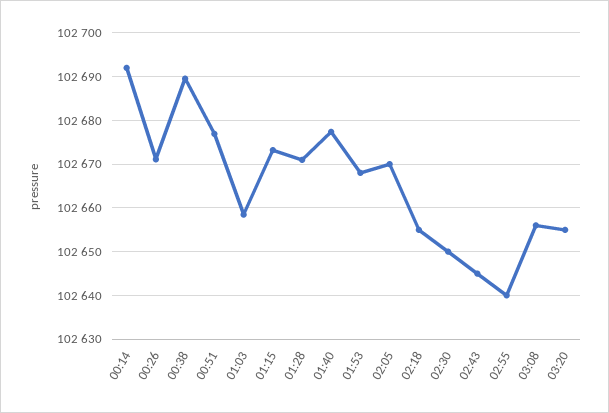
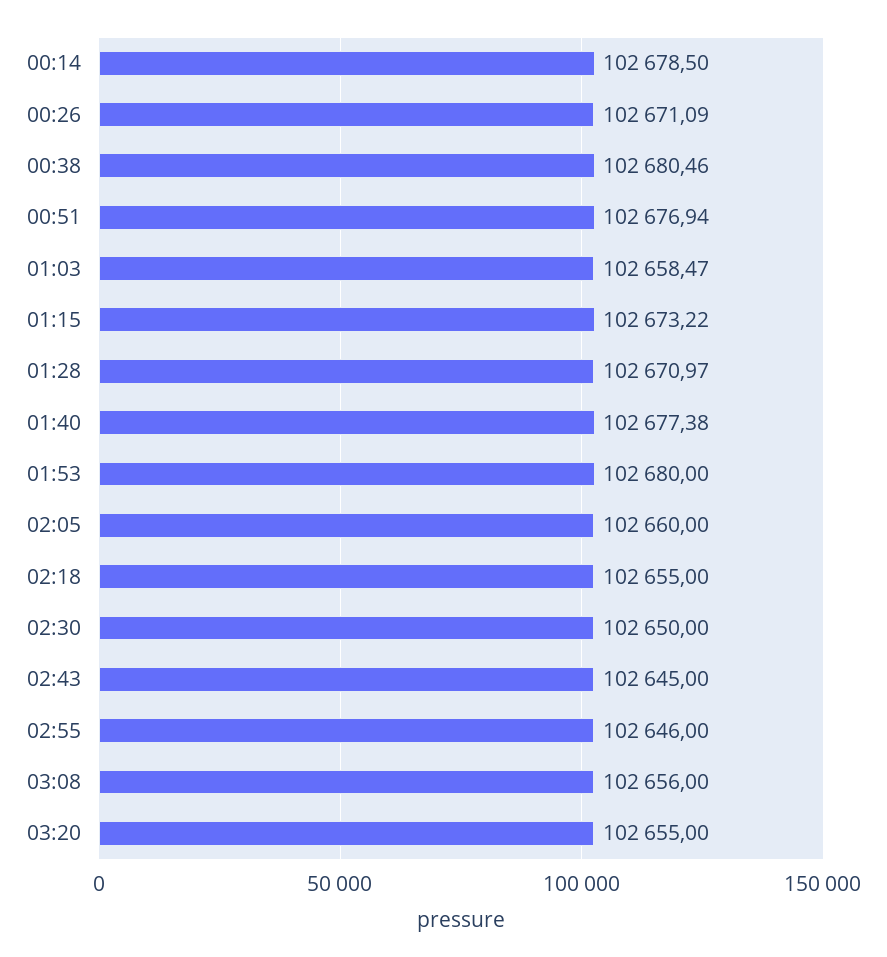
  {
-   "00:14": 102692,
+   "00:14": 102678.5,
    "00:26": 102671.09,
-   "00:38": 102690,
+   "00:38": 102680.46,
    "00:51": 102676.94,
    "01:03": 102658.47,
    "01:15": 102673.22,
    "01:28": 102670.97,
    "01:40": 102677.38,
-   "01:53": 102668,
+   "01:53": 102680,
-   "02:05": 102670,
+   "02:05": 102660,
    "02:18": 102655,
    "02:30": 102650,
    "02:43": 102645,
-   "02:55": 102640,
+   "02:55": 102646,
    "03:08": 102656,
    "03:20": 102655
  }

